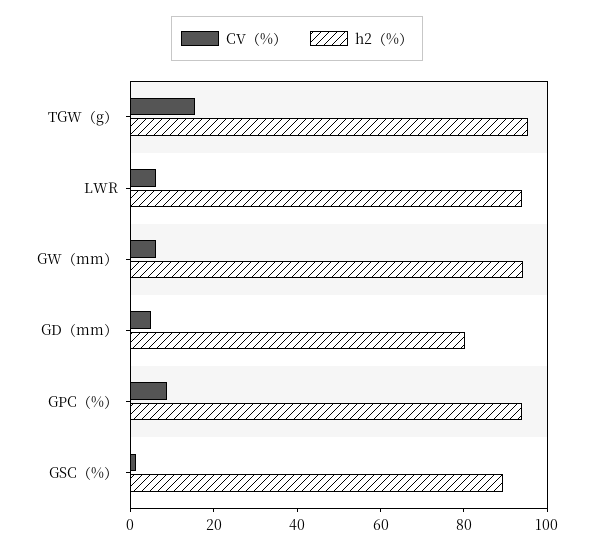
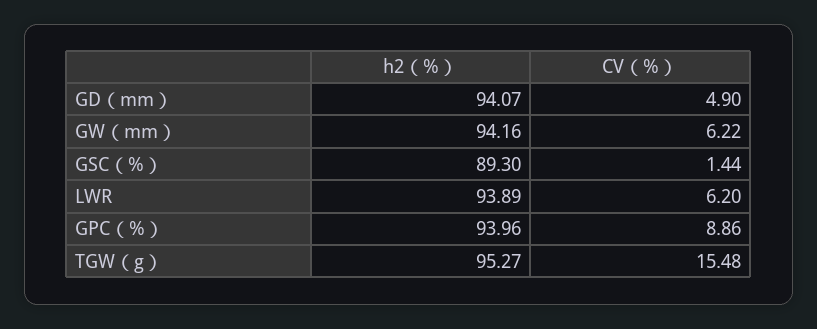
  {
    "CV（%）": {
      "TGW（g）": 15.48,
      "LWR": 6.2,
      "GW（mm）": 6.22,
      "GD（mm）": 4.9,
      "GPC（%）": 8.86,
      "GSC（%）": 1.44
    },
    "h2（%）": {
      "TGW（g）": 95.27,
      "LWR": 93.89,
      "GW（mm）": 94.16,
-     "GD（mm）": 80,
+     "GD（mm）": 94.07,
      "GPC（%）": 93.96,
      "GSC（%）": 89.3
    }
  }

